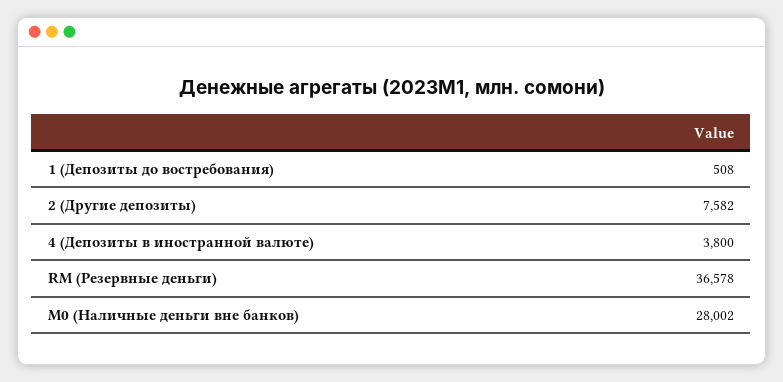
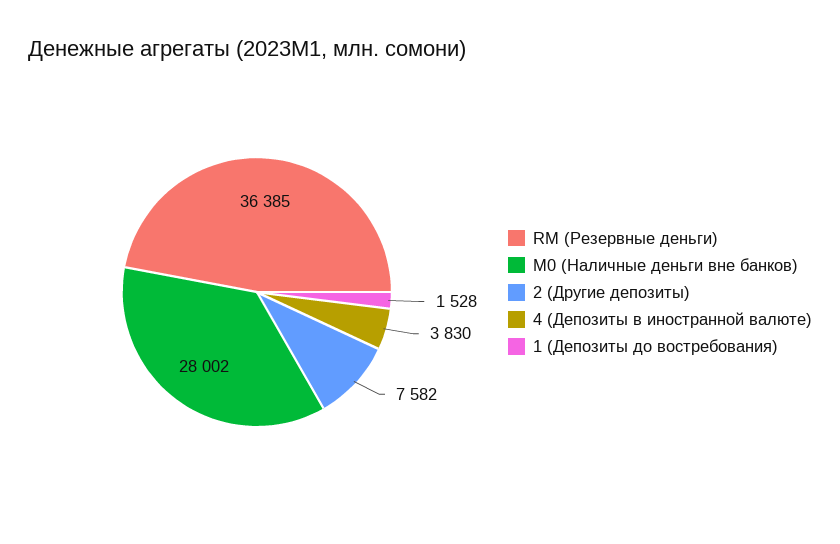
  {
-   "1 (Депозиты до востребования)": 508,
+   "1 (Депозиты до востребования)": 1528,
    "2 (Другие депозиты)": 7582,
-   "4 (Депозиты в иностранной валюте)": 3800,
+   "4 (Депозиты в иностранной валюте)": 3830,
-   "RM (Резервные деньги)": 36578,
+   "RM (Резервные деньги)": 36385,
    "М0 (Наличные деньги вне банков)": 28002
  }

